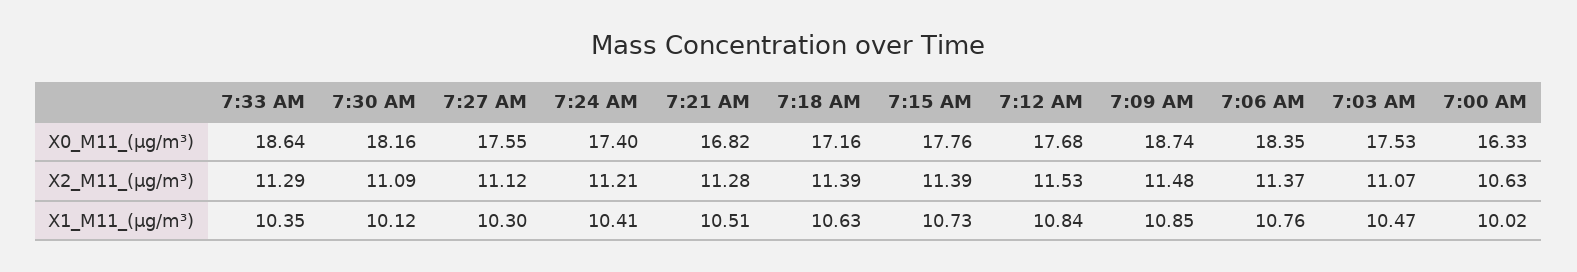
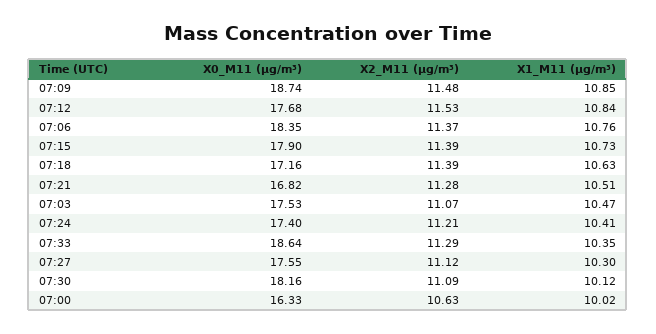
  {
    "7:33 AM": {
      "X0_M11_(μg/m³)": 18.64,
      "X2_M11_(μg/m³)": 11.29,
      "X1_M11_(μg/m³)": 10.35
    },
    "7:30 AM": {
      "X0_M11_(μg/m³)": 18.16,
      "X2_M11_(μg/m³)": 11.09,
      "X1_M11_(μg/m³)": 10.12
    },
    "7:27 AM": {
      "X0_M11_(μg/m³)": 17.55,
      "X2_M11_(μg/m³)": 11.12,
      "X1_M11_(μg/m³)": 10.3
    },
    "7:24 AM": {
      "X0_M11_(μg/m³)": 17.4,
      "X2_M11_(μg/m³)": 11.21,
      "X1_M11_(μg/m³)": 10.41
    },
    "7:21 AM": {
      "X0_M11_(μg/m³)": 16.82,
      "X2_M11_(μg/m³)": 11.28,
      "X1_M11_(μg/m³)": 10.51
    },
    "7:18 AM": {
      "X0_M11_(μg/m³)": 17.16,
      "X2_M11_(μg/m³)": 11.39,
      "X1_M11_(μg/m³)": 10.63
    },
    "7:15 AM": {
-     "X0_M11_(μg/m³)": 17.76,
+     "X0_M11_(μg/m³)": 17.9,
      "X2_M11_(μg/m³)": 11.39,
      "X1_M11_(μg/m³)": 10.73
    },
    "7:12 AM": {
      "X0_M11_(μg/m³)": 17.68,
      "X2_M11_(μg/m³)": 11.53,
      "X1_M11_(μg/m³)": 10.84
    },
    "7:09 AM": {
      "X0_M11_(μg/m³)": 18.74,
      "X2_M11_(μg/m³)": 11.48,
      "X1_M11_(μg/m³)": 10.85
    },
    "7:06 AM": {
      "X0_M11_(μg/m³)": 18.35,
      "X2_M11_(μg/m³)": 11.37,
      "X1_M11_(μg/m³)": 10.76
    },
    "7:03 AM": {
      "X0_M11_(μg/m³)": 17.53,
      "X2_M11_(μg/m³)": 11.07,
      "X1_M11_(μg/m³)": 10.47
    },
    "7:00 AM": {
      "X0_M11_(μg/m³)": 16.33,
      "X2_M11_(μg/m³)": 10.63,
      "X1_M11_(μg/m³)": 10.02
    }
  }

